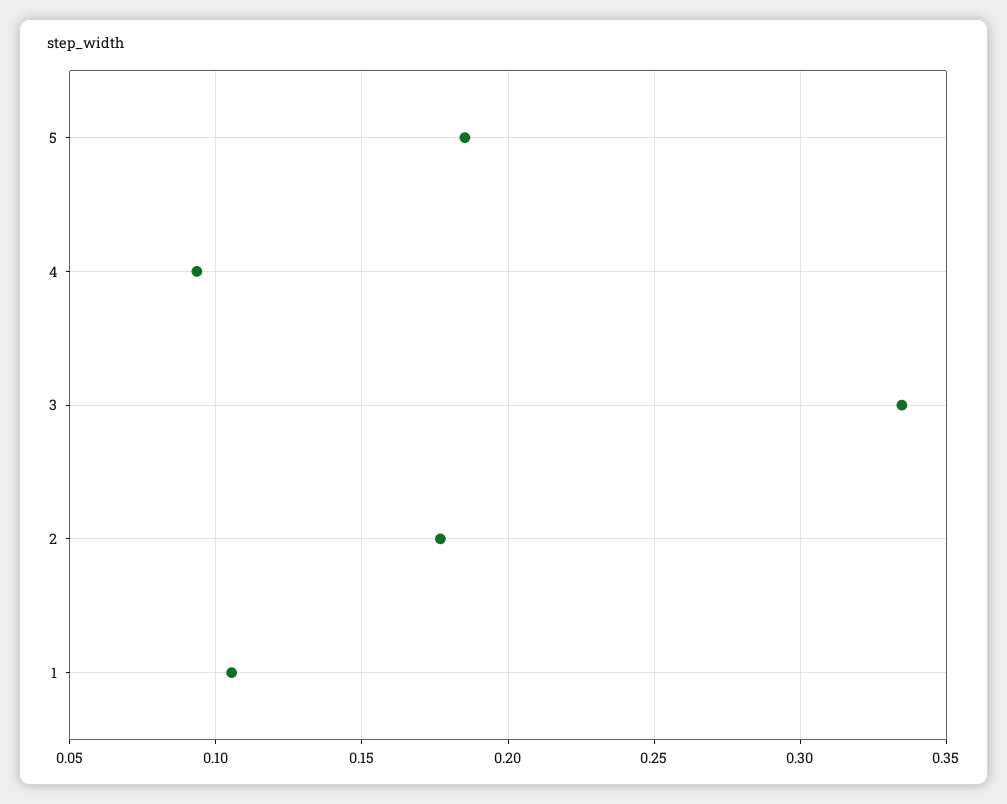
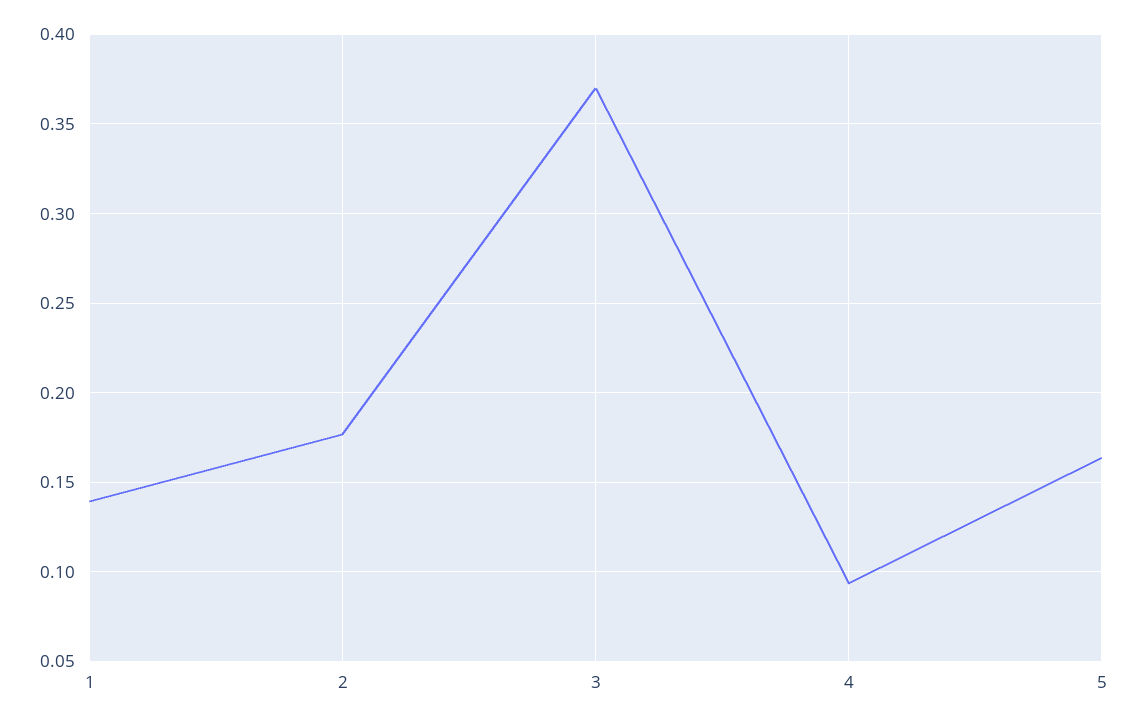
  {
-   "5": 0.185,
+   "5": 0.165,
    "4": 0.095,
-   "3": 0.335,
+   "3": 0.37,
    "2": 0.175,
-   "1": 0.105
+   "1": 0.14
  }

